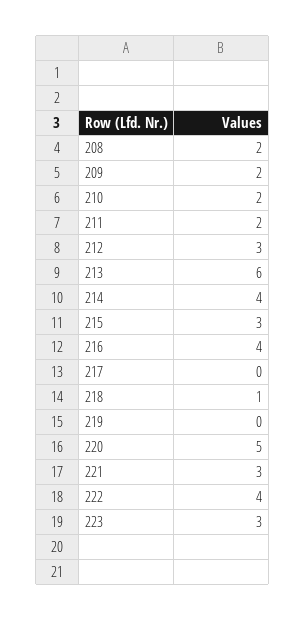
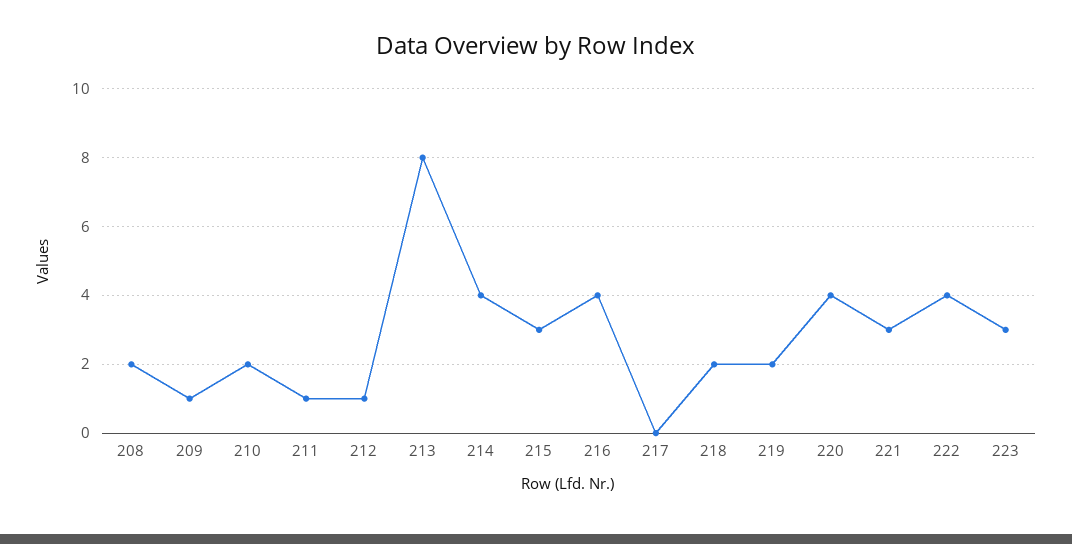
  {
    "208": 2,
-   "209": 2,
+   "209": 1,
    "210": 2,
-   "211": 2,
+   "211": 1,
-   "212": 3,
+   "212": 1,
-   "213": 6,
+   "213": 8,
    "214": 4,
    "215": 3,
    "216": 4,
    "217": 0,
-   "218": 1,
+   "218": 2,
-   "219": 0,
+   "219": 2,
-   "220": 5,
+   "220": 4,
    "221": 3,
    "222": 4,
    "223": 3
  }

